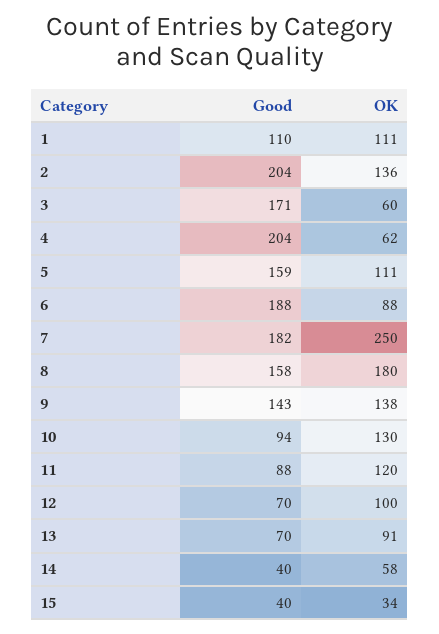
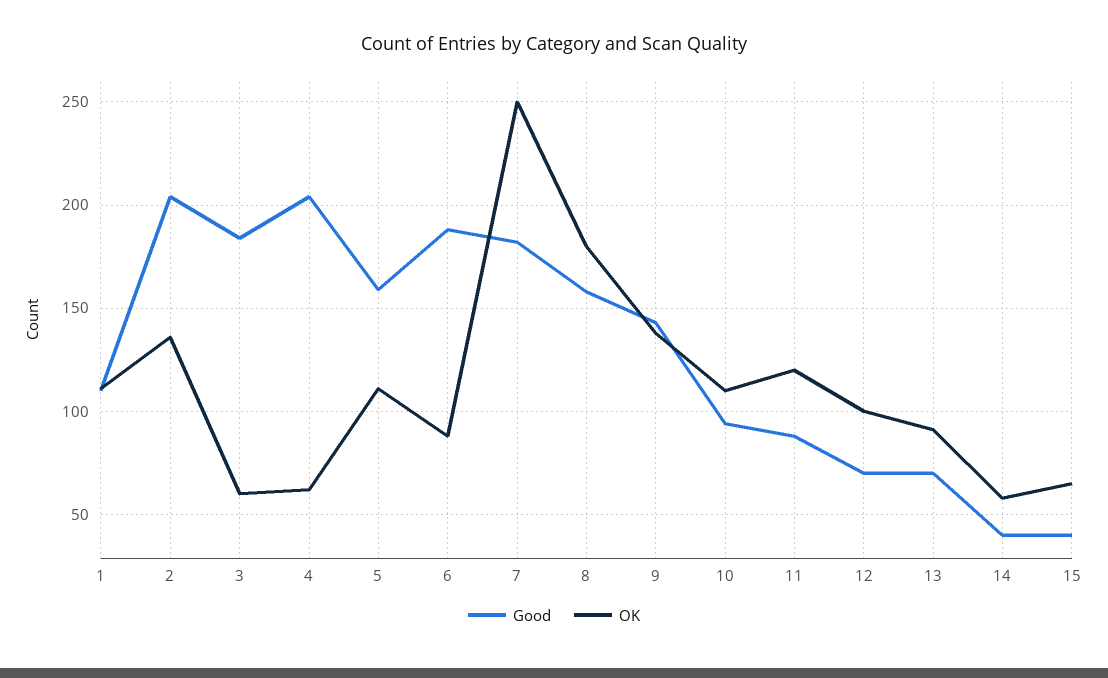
  {
    "Good": {
      "1": 110,
      "2": 204,
-     "3": 171,
+     "3": 185,
      "4": 204,
      "5": 159,
      "6": 188,
      "7": 182,
      "8": 158,
      "9": 143,
      "10": 94,
      "11": 88,
      "12": 70,
      "13": 70,
      "14": 40,
      "15": 40
    },
    "OK": {
      "1": 111,
      "2": 136,
      "3": 60,
      "4": 62,
      "5": 111,
      "6": 88,
      "7": 250,
      "8": 180,
      "9": 138,
-     "10": 130,
+     "10": 110,
      "11": 120,
      "12": 100,
      "13": 91,
      "14": 58,
-     "15": 34
+     "15": 65
    }
  }

